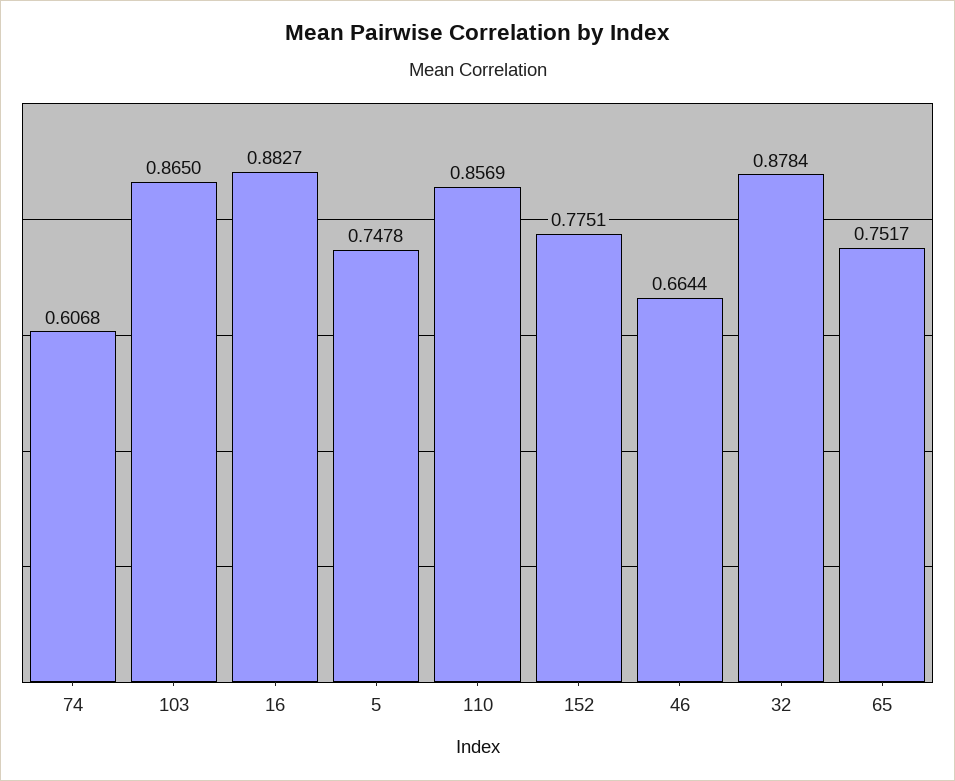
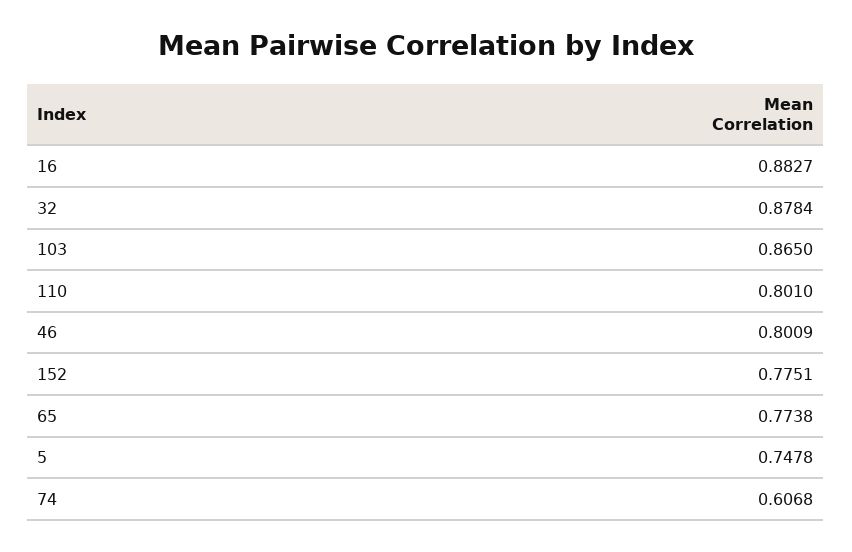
  {
    "74": 0.6068,
    "103": 0.865,
    "16": 0.8827,
    "5": 0.7478,
-   "110": 0.8569,
+   "110": 0.801,
    "152": 0.7751,
-   "46": 0.6644,
+   "46": 0.8009,
    "32": 0.8784,
-   "65": 0.7517
+   "65": 0.7738
  }

